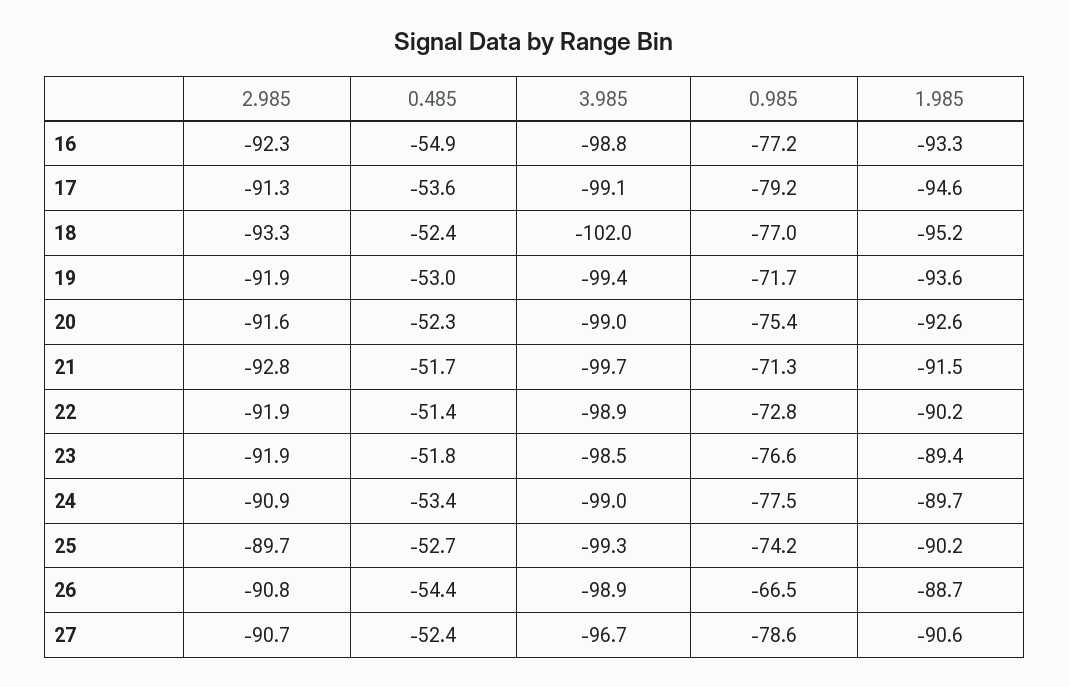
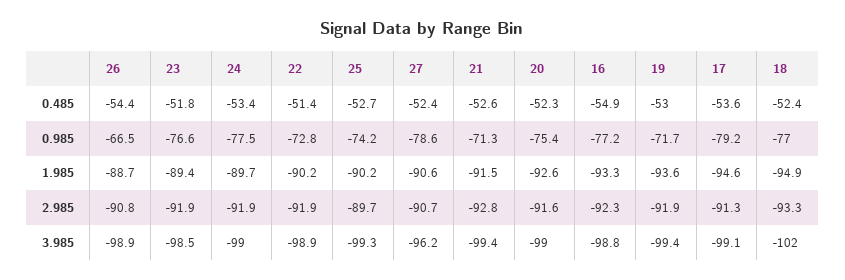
  {
    "2.985": {
      "16": -92.3,
      "17": -91.3,
      "18": -93.3,
      "19": -91.9,
      "20": -91.6,
      "21": -92.8,
      "22": -91.9,
      "23": -91.9,
-     "24": -90.9,
+     "24": -91.9,
      "25": -89.7,
      "26": -90.8,
      "27": -90.7
    },
    "0.485": {
      "16": -54.9,
      "17": -53.6,
      "18": -52.4,
      "19": -53,
      "20": -52.3,
-     "21": -51.7,
+     "21": -52.6,
      "22": -51.4,
      "23": -51.8,
      "24": -53.4,
      "25": -52.7,
      "26": -54.4,
      "27": -52.4
    },
    "3.985": {
      "16": -98.8,
      "17": -99.1,
      "18": -102,
      "19": -99.4,
      "20": -99,
-     "21": -99.7,
+     "21": -99.4,
      "22": -98.9,
      "23": -98.5,
      "24": -99,
      "25": -99.3,
      "26": -98.9,
-     "27": -96.7
+     "27": -96.2
    },
    "0.985": {
      "16": -77.2,
      "17": -79.2,
      "18": -77,
      "19": -71.7,
      "20": -75.4,
      "21": -71.3,
      "22": -72.8,
      "23": -76.6,
      "24": -77.5,
      "25": -74.2,
      "26": -66.5,
      "27": -78.6
    },
    "1.985": {
      "16": -93.3,
      "17": -94.6,
-     "18": -95.2,
+     "18": -94.9,
      "19": -93.6,
      "20": -92.6,
      "21": -91.5,
      "22": -90.2,
      "23": -89.4,
      "24": -89.7,
      "25": -90.2,
      "26": -88.7,
      "27": -90.6
    }
  }

